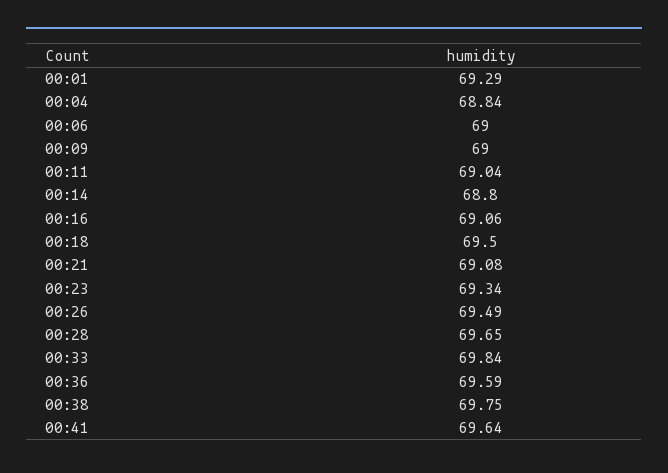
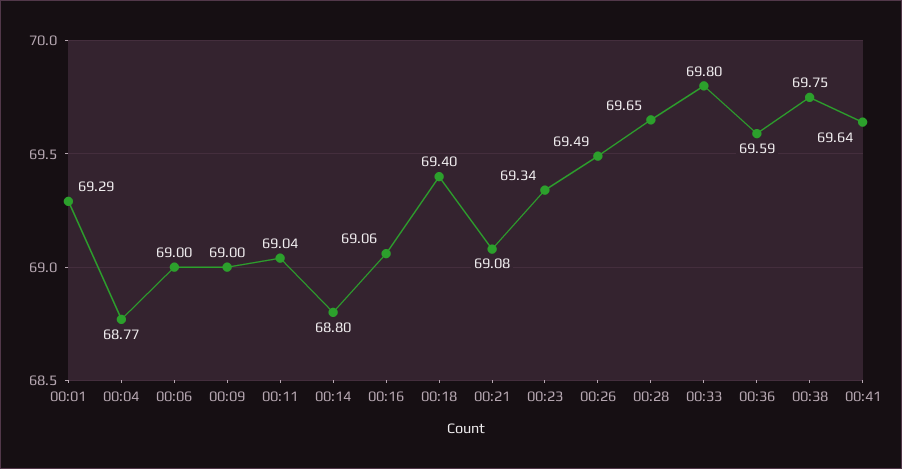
  {
    "00:01": 69.29,
-   "00:04": 68.84,
+   "00:04": 68.77,
    "00:06": 69,
    "00:09": 69,
    "00:11": 69.04,
    "00:14": 68.8,
    "00:16": 69.06,
-   "00:18": 69.5,
+   "00:18": 69.4,
    "00:21": 69.08,
    "00:23": 69.34,
    "00:26": 69.49,
    "00:28": 69.65,
-   "00:33": 69.84,
+   "00:33": 69.8,
    "00:36": 69.59,
    "00:38": 69.75,
    "00:41": 69.64
  }

